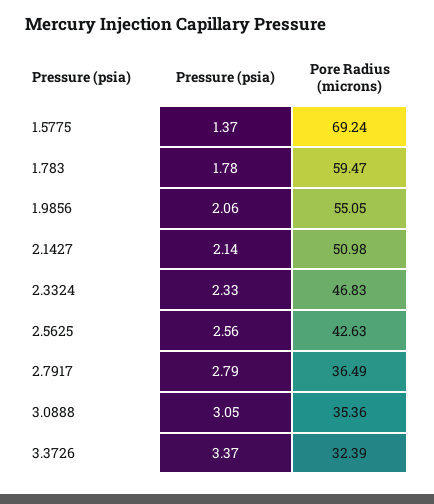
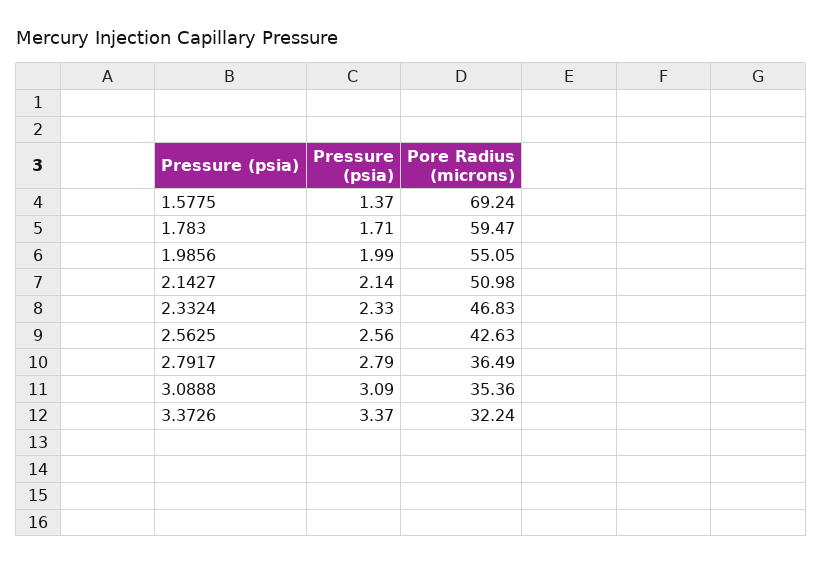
  {
    "Pressure (psia)": {
      "1.5775": 1.37,
-     "1.783": 1.78,
+     "1.783": 1.71,
-     "1.9856": 2.06,
+     "1.9856": 1.99,
      "2.1427": 2.14,
      "2.3324": 2.33,
      "2.5625": 2.56,
      "2.7917": 2.79,
-     "3.0888": 3.05,
+     "3.0888": 3.09,
      "3.3726": 3.37
    },
    "Pore Radius (microns)": {
      "1.5775": 69.24,
      "1.783": 59.47,
      "1.9856": 55.05,
      "2.1427": 50.98,
      "2.3324": 46.83,
      "2.5625": 42.63,
      "2.7917": 36.49,
      "3.0888": 35.36,
-     "3.3726": 32.39
+     "3.3726": 32.24
    }
  }

